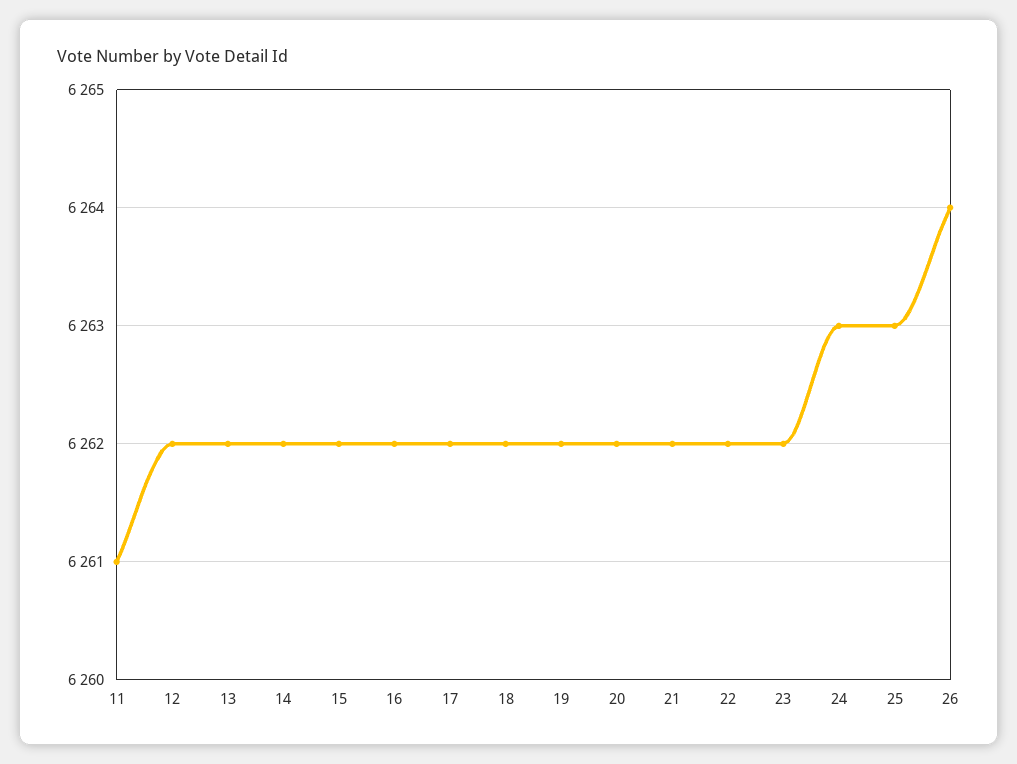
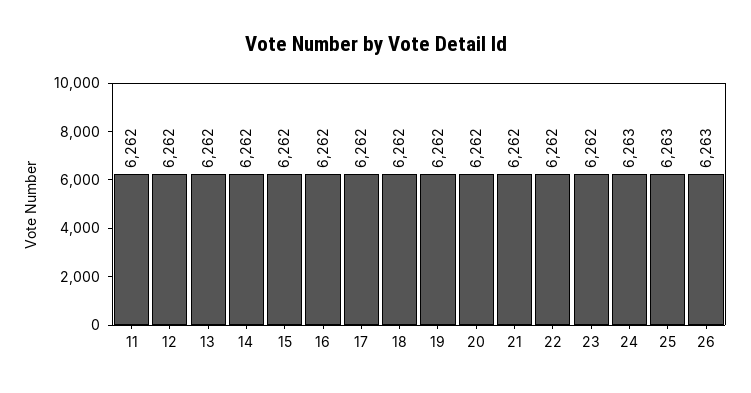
  {
-   "11": 6261,
+   "11": 6262,
    "12": 6262,
    "13": 6262,
    "14": 6262,
    "15": 6262,
    "16": 6262,
    "17": 6262,
    "18": 6262,
    "19": 6262,
    "20": 6262,
    "21": 6262,
    "22": 6262,
    "23": 6262,
    "24": 6263,
    "25": 6263,
-   "26": 6264
+   "26": 6263
  }

